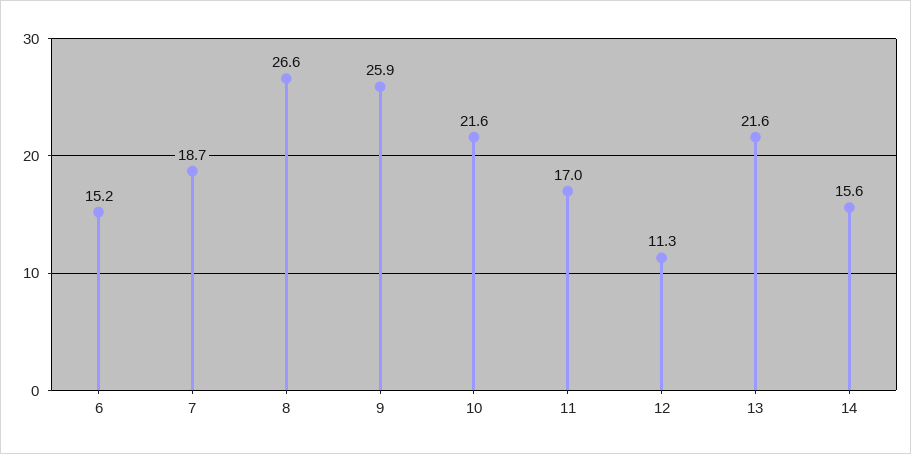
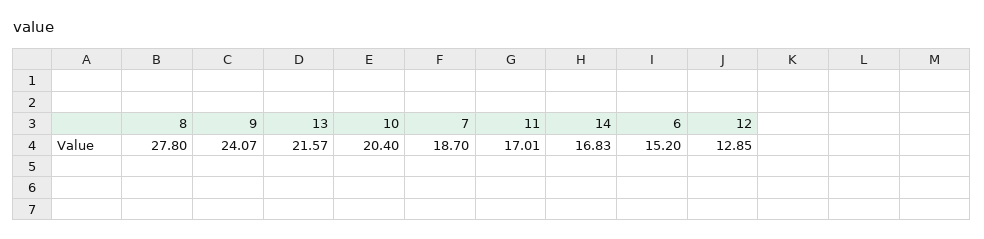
  {
    "6": 15.2,
    "7": 18.7,
-   "8": 26.6,
+   "8": 27.8,
-   "9": 25.9,
+   "9": 24.07,
-   "10": 21.6,
+   "10": 20.4,
    "11": 17.01,
-   "12": 11.3,
+   "12": 12.85,
    "13": 21.57,
-   "14": 15.6
+   "14": 16.83
  }

